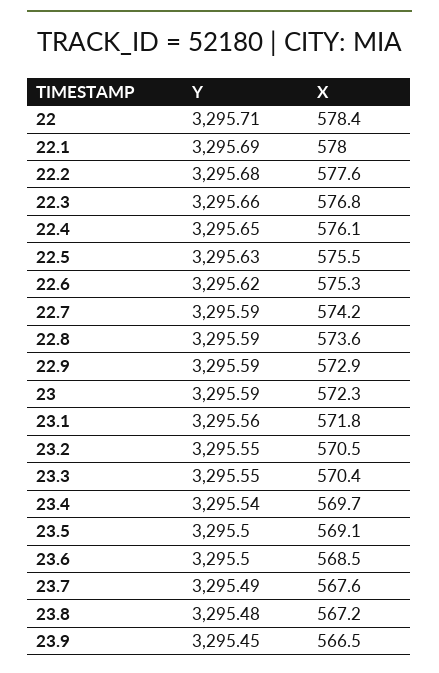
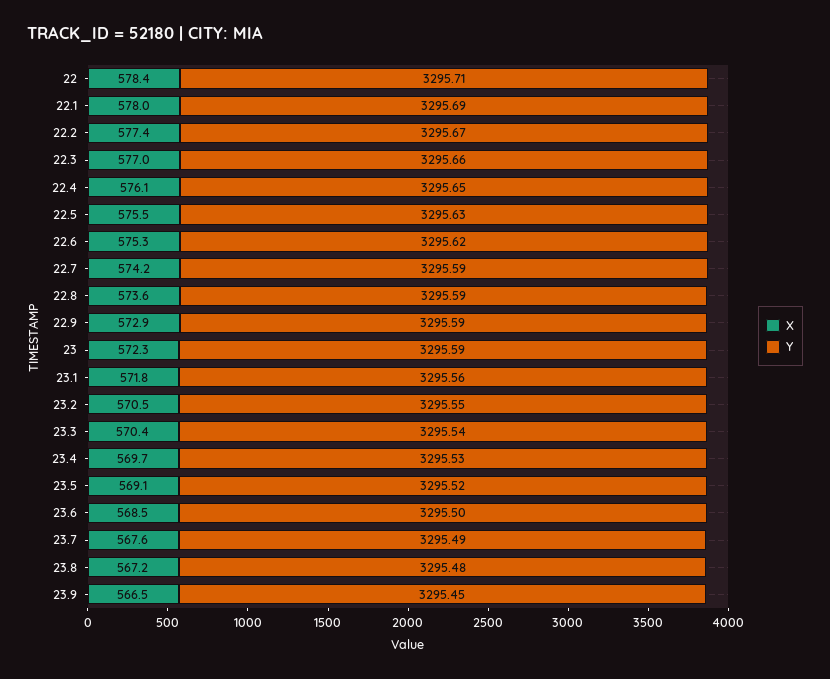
  {
    "Y": {
      "22": 3295.71,
      "22.1": 3295.69,
-     "22.2": 3295.68,
+     "22.2": 3295.67,
      "22.3": 3295.66,
      "22.4": 3295.65,
      "22.5": 3295.63,
      "22.6": 3295.62,
      "22.7": 3295.59,
      "22.8": 3295.59,
      "22.9": 3295.59,
      "23": 3295.59,
      "23.1": 3295.56,
      "23.2": 3295.55,
-     "23.3": 3295.55,
+     "23.3": 3295.54,
-     "23.4": 3295.54,
+     "23.4": 3295.53,
-     "23.5": 3295.5,
+     "23.5": 3295.52,
      "23.6": 3295.5,
      "23.7": 3295.49,
      "23.8": 3295.48,
      "23.9": 3295.45
    },
    "X": {
      "22": 578.4,
      "22.1": 578,
-     "22.2": 577.6,
+     "22.2": 577.4,
-     "22.3": 576.8,
+     "22.3": 577,
      "22.4": 576.1,
      "22.5": 575.5,
      "22.6": 575.3,
      "22.7": 574.2,
      "22.8": 573.6,
      "22.9": 572.9,
      "23": 572.3,
      "23.1": 571.8,
      "23.2": 570.5,
      "23.3": 570.4,
      "23.4": 569.7,
      "23.5": 569.1,
      "23.6": 568.5,
      "23.7": 567.6,
      "23.8": 567.2,
      "23.9": 566.5
    }
  }

